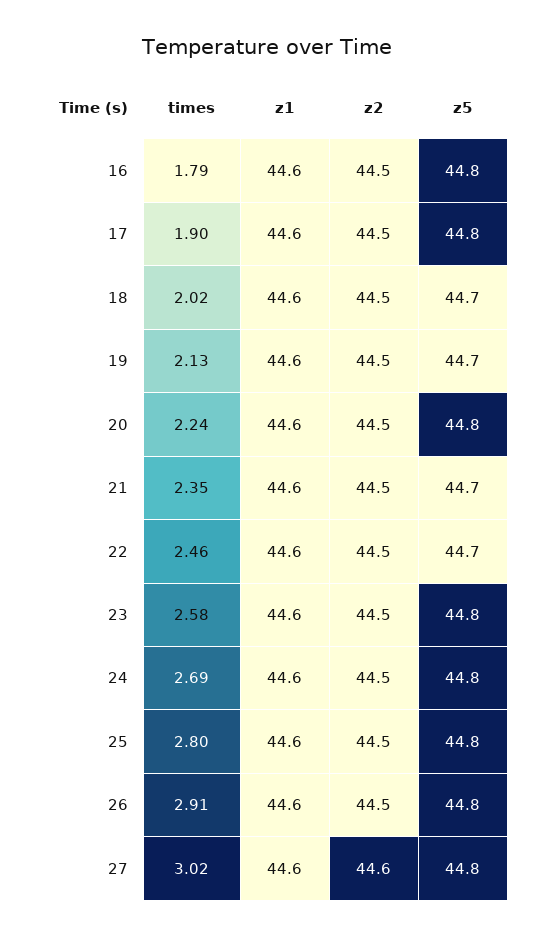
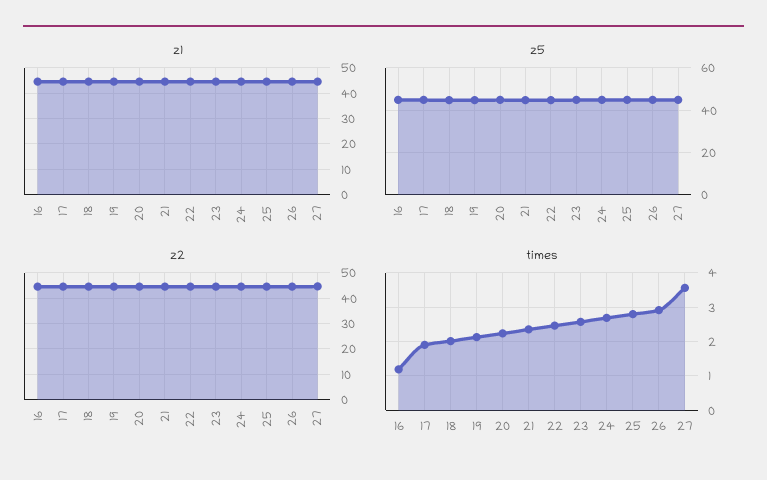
  {
    "times": {
-     "16": 1.79,
+     "16": 1.2,
      "17": 1.9,
      "18": 2.02,
      "19": 2.13,
      "20": 2.24,
      "21": 2.35,
      "22": 2.46,
      "23": 2.58,
      "24": 2.69,
      "25": 2.8,
      "26": 2.91,
-     "27": 3.02
+     "27": 3.6
    },
    "z1": {
      "16": 44.6,
      "17": 44.6,
      "18": 44.6,
      "19": 44.6,
      "20": 44.6,
      "21": 44.6,
      "22": 44.6,
      "23": 44.6,
      "24": 44.6,
      "25": 44.6,
      "26": 44.6,
      "27": 44.6
    },
    "z2": {
      "16": 44.5,
      "17": 44.5,
      "18": 44.5,
      "19": 44.5,
      "20": 44.5,
      "21": 44.5,
      "22": 44.5,
      "23": 44.5,
      "24": 44.5,
      "25": 44.5,
      "26": 44.5,
      "27": 44.6
    },
    "z5": {
      "16": 44.8,
      "17": 44.8,
      "18": 44.7,
      "19": 44.7,
      "20": 44.8,
      "21": 44.7,
      "22": 44.7,
      "23": 44.8,
      "24": 44.8,
      "25": 44.8,
      "26": 44.8,
      "27": 44.8
    }
  }

